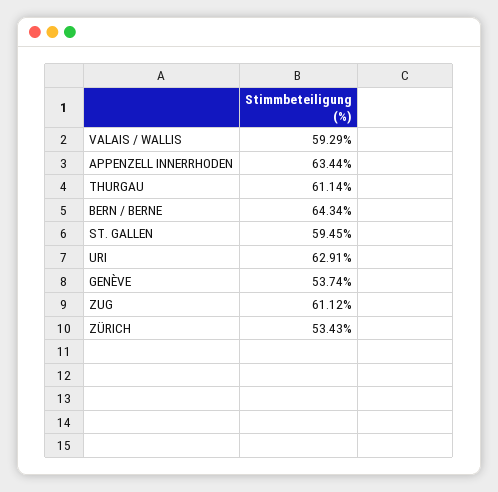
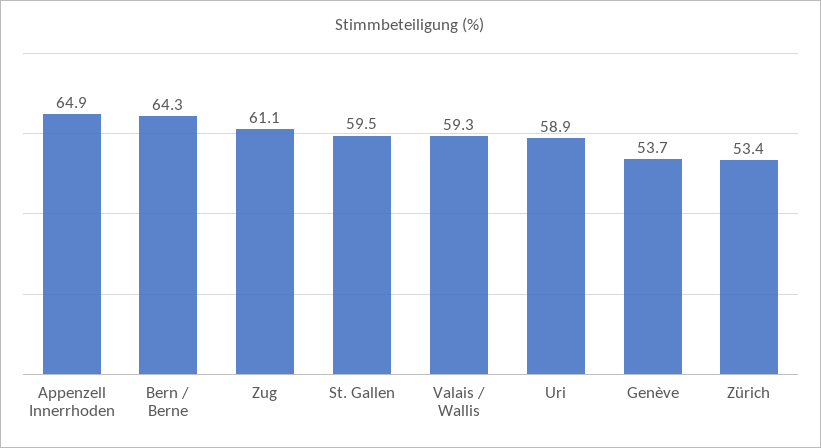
  {
    "VALAIS / WALLIS": 59.29,
-   "APPENZELL INNERRHODEN": 63.44,
+   "APPENZELL INNERRHODEN": 64.9,
-   "THURGAU": 61.14,
    "BERN / BERNE": 64.34,
    "ST. GALLEN": 59.45,
-   "URI": 62.91,
+   "URI": 58.9,
    "GENÈVE": 53.74,
    "ZUG": 61.12,
    "ZÜRICH": 53.43
  }

